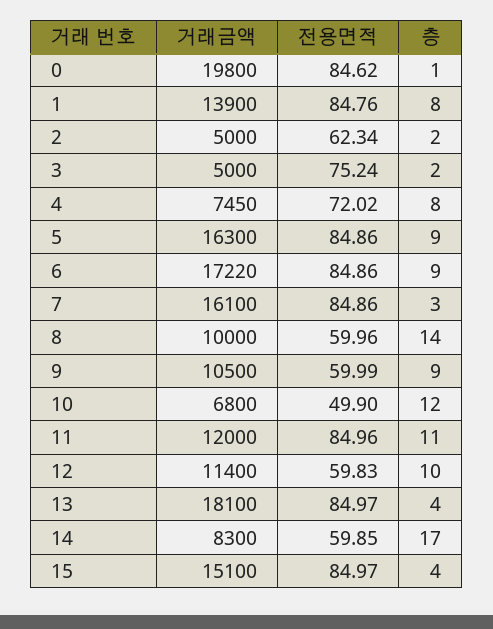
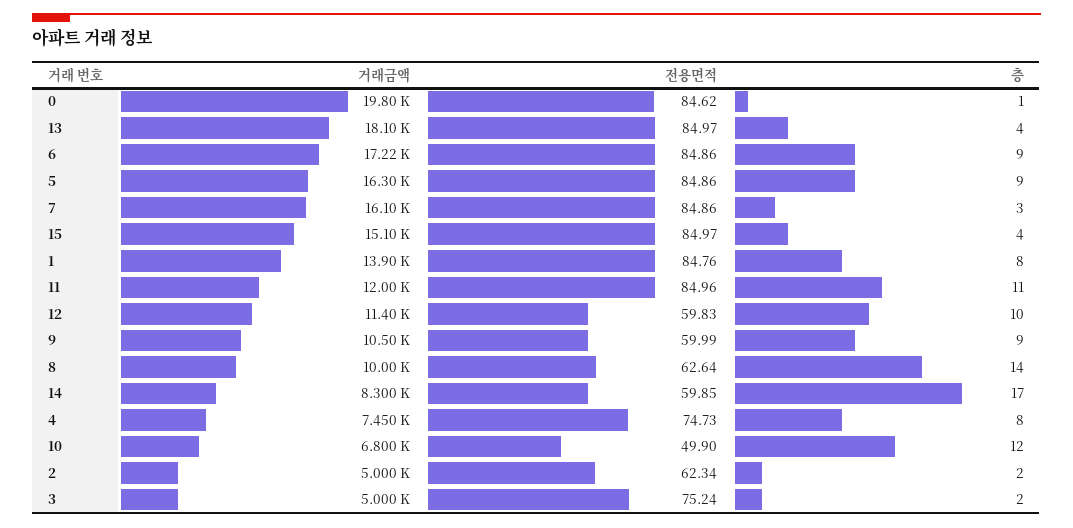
  {
    "거래금액": {
      "0": 19800,
      "1": 13900,
      "2": 5000,
      "3": 5000,
      "4": 7450,
      "5": 16300,
      "6": 17220,
      "7": 16100,
      "8": 10000,
      "9": 10500,
      "10": 6800,
      "11": 12000,
      "12": 11400,
      "13": 18100,
      "14": 8300,
      "15": 15100
    },
    "전용면적": {
      "0": 84.62,
      "1": 84.76,
      "2": 62.34,
      "3": 75.24,
-     "4": 72.02,
+     "4": 74.73,
      "5": 84.86,
      "6": 84.86,
      "7": 84.86,
-     "8": 59.96,
+     "8": 62.64,
      "9": 59.99,
      "10": 49.9,
      "11": 84.96,
      "12": 59.83,
      "13": 84.97,
      "14": 59.85,
      "15": 84.97
    },
    "층": {
      "0": 1,
      "1": 8,
      "2": 2,
      "3": 2,
      "4": 8,
      "5": 9,
      "6": 9,
      "7": 3,
      "8": 14,
      "9": 9,
      "10": 12,
      "11": 11,
      "12": 10,
      "13": 4,
      "14": 17,
      "15": 4
    }
  }

